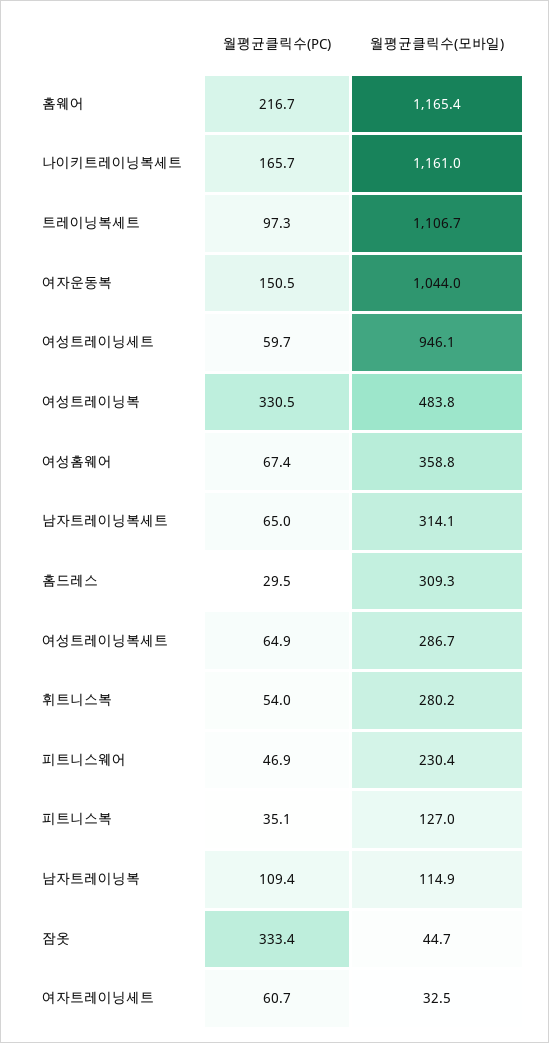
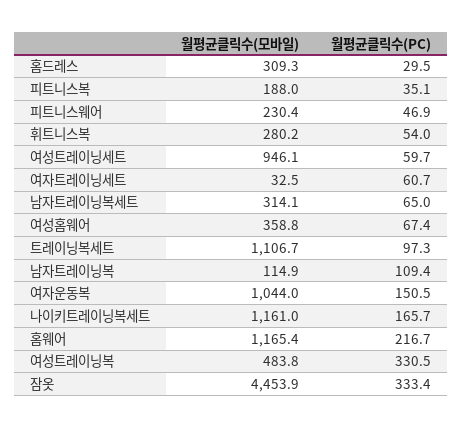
  {
    "월평균클릭수(PC)": {
      "홈웨어": 216.7,
      "나이키트레이닝복세트": 165.7,
      "트레이닝복세트": 97.3,
      "여자운동복": 150.5,
      "여성트레이닝세트": 59.7,
      "여성트레이닝복": 330.5,
      "여성홈웨어": 67.4,
      "남자트레이닝복세트": 65,
      "홈드레스": 29.5,
-     "여성트레이닝복세트": 64.9,
      "휘트니스복": 54,
      "피트니스웨어": 46.9,
      "피트니스복": 35.1,
      "남자트레이닝복": 109.4,
      "잠옷": 333.4,
      "여자트레이닝세트": 60.7
    },
    "월평균클릭수(모바일)": {
      "홈웨어": 1165.4,
      "나이키트레이닝복세트": 1161,
      "트레이닝복세트": 1106.7,
      "여자운동복": 1044,
      "여성트레이닝세트": 946.1,
      "여성트레이닝복": 483.8,
      "여성홈웨어": 358.8,
      "남자트레이닝복세트": 314.1,
      "홈드레스": 309.3,
-     "여성트레이닝복세트": 286.7,
      "휘트니스복": 280.2,
      "피트니스웨어": 230.4,
-     "피트니스복": 127,
+     "피트니스복": 188,
      "남자트레이닝복": 114.9,
-     "잠옷": 44.7,
+     "잠옷": 4453.9,
      "여자트레이닝세트": 32.5
    }
  }

